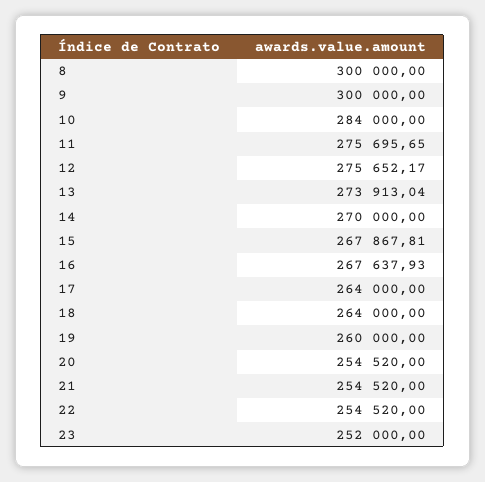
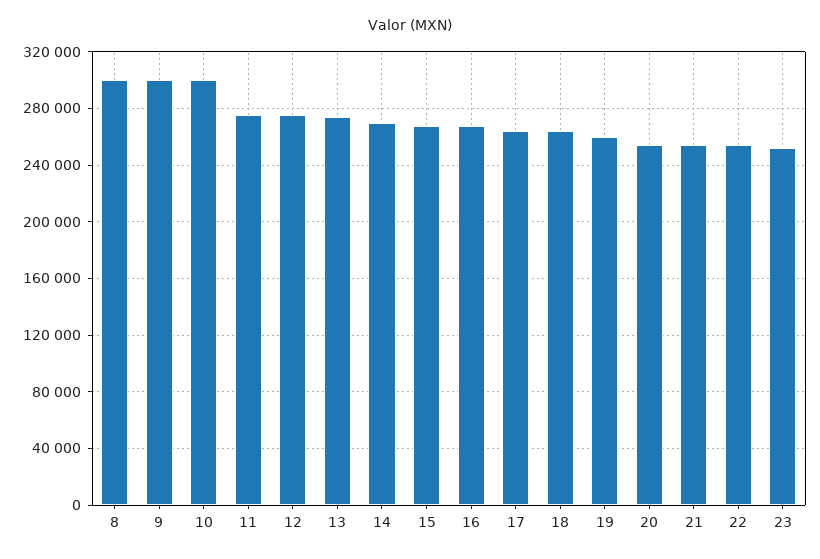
  {
    "8": 300000,
    "9": 300000,
-   "10": 284000,
+   "10": 300000,
    "11": 275695.65,
    "12": 275652.17,
    "13": 273913.04,
    "14": 270000,
    "15": 267867.81,
    "16": 267637.93,
    "17": 264000,
    "18": 264000,
    "19": 260000,
    "20": 254520,
    "21": 254520,
    "22": 254520,
    "23": 252000
  }

